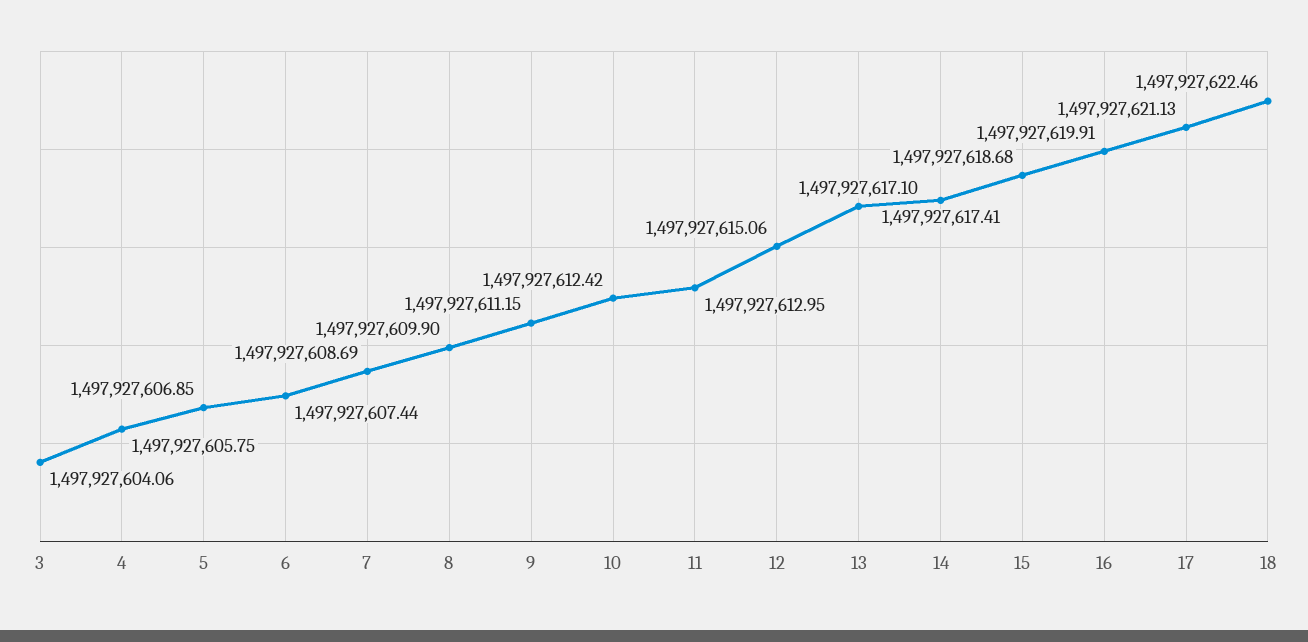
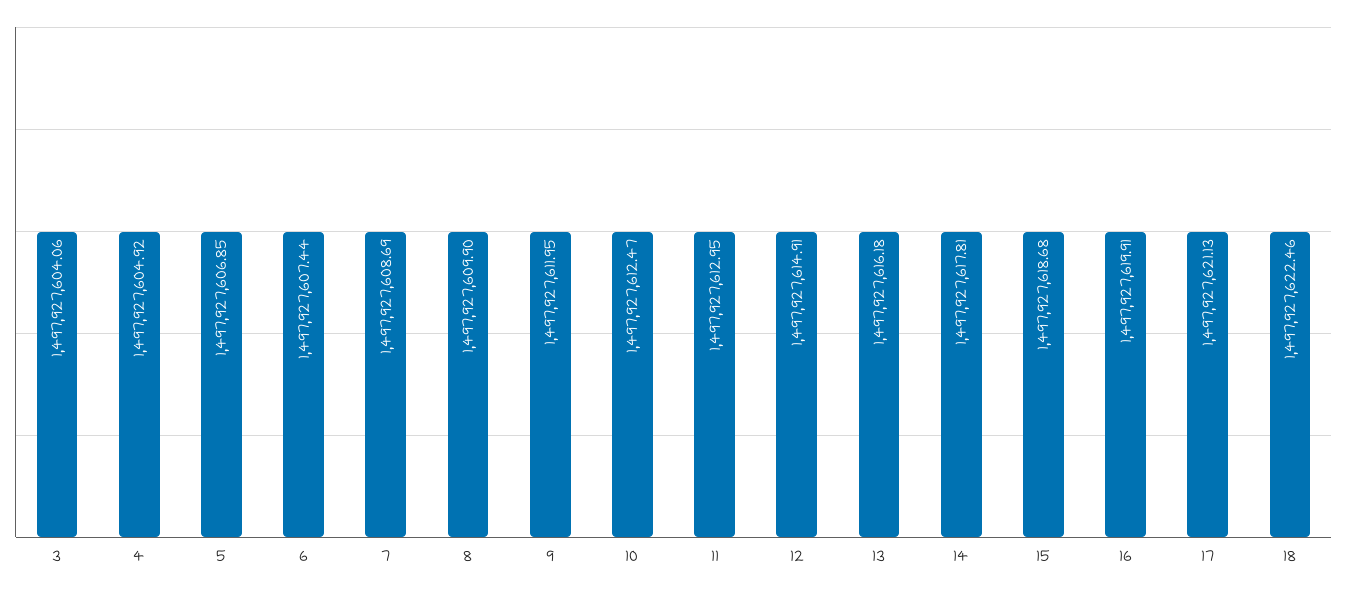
  {
    "3": 1497927604.06,
-   "4": 1497927605.75,
+   "4": 1497927604.92,
    "5": 1497927606.85,
    "6": 1497927607.44,
    "7": 1497927608.69,
    "8": 1497927609.9,
-   "9": 1497927611.15,
+   "9": 1497927611.95,
-   "10": 1497927612.42,
+   "10": 1497927612.47,
    "11": 1497927612.95,
-   "12": 1497927615.06,
+   "12": 1497927614.91,
-   "13": 1497927617.1,
+   "13": 1497927616.18,
-   "14": 1497927617.41,
+   "14": 1497927617.81,
    "15": 1497927618.68,
    "16": 1497927619.91,
    "17": 1497927621.13,
    "18": 1497927622.46
  }

